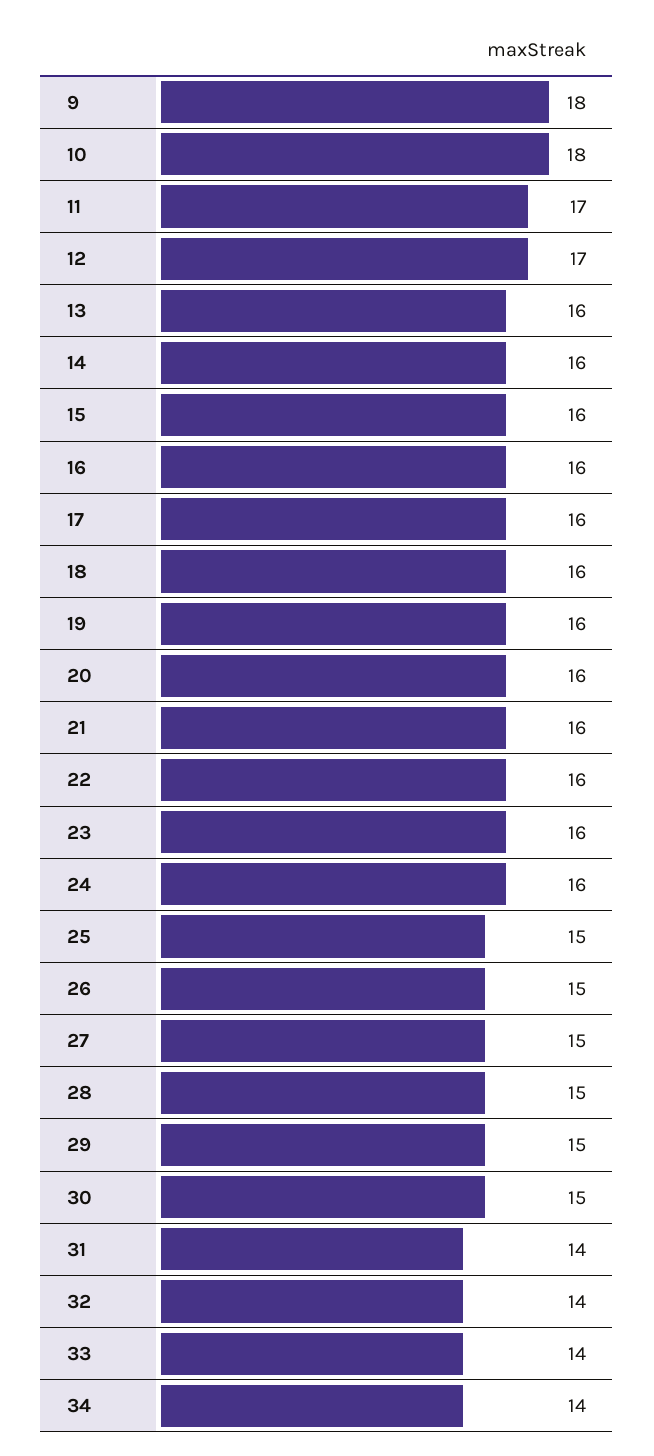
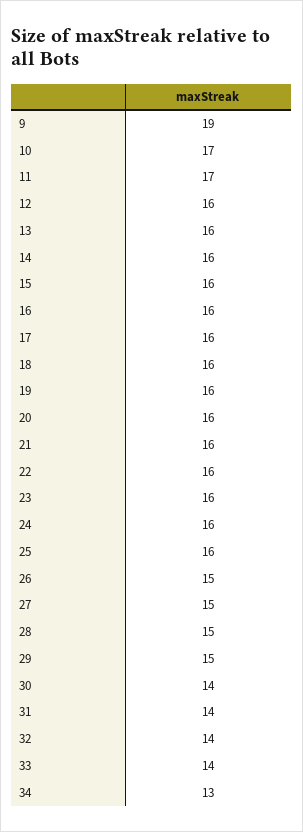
  {
-   "9": 18,
+   "9": 19,
-   "10": 18,
+   "10": 17,
    "11": 17,
-   "12": 17,
+   "12": 16,
    "13": 16,
    "14": 16,
    "15": 16,
    "16": 16,
    "17": 16,
    "18": 16,
    "19": 16,
    "20": 16,
    "21": 16,
    "22": 16,
    "23": 16,
    "24": 16,
-   "25": 15,
+   "25": 16,
    "26": 15,
    "27": 15,
    "28": 15,
    "29": 15,
-   "30": 15,
+   "30": 14,
    "31": 14,
    "32": 14,
    "33": 14,
-   "34": 14
+   "34": 13
  }

